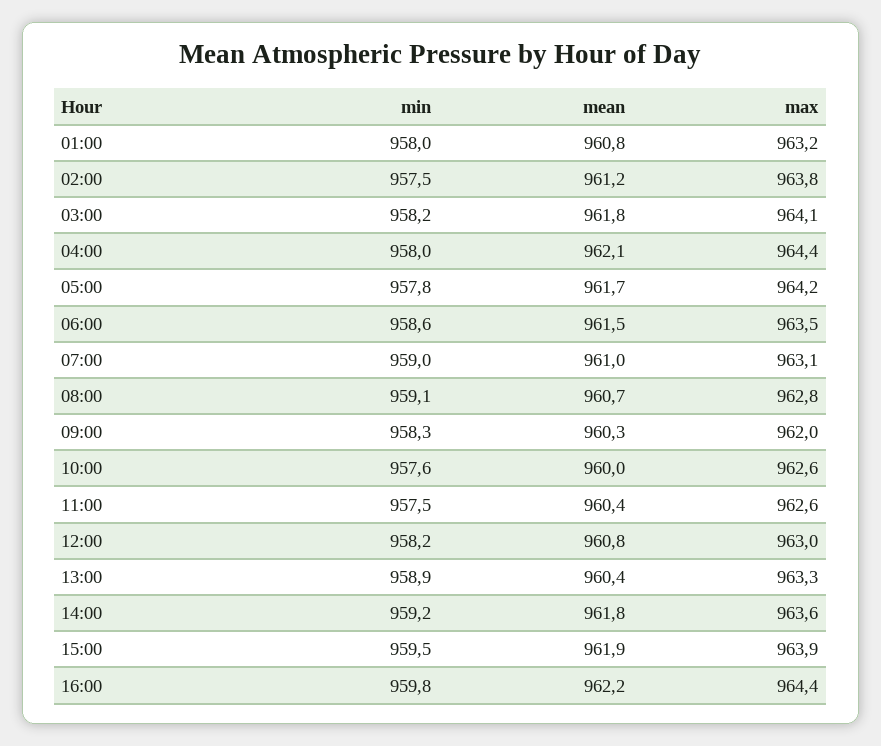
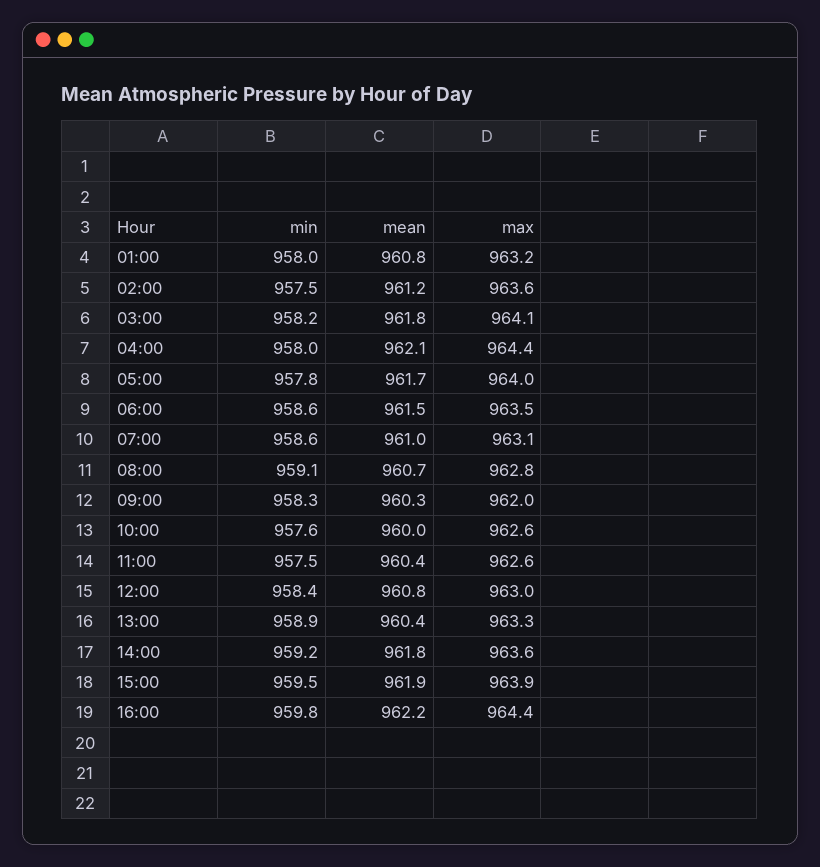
  {
    "min": {
      "01:00": 958,
      "02:00": 957.5,
      "03:00": 958.2,
      "04:00": 958,
      "05:00": 957.8,
      "06:00": 958.6,
-     "07:00": 959,
+     "07:00": 958.6,
      "08:00": 959.1,
      "09:00": 958.3,
      "10:00": 957.6,
      "11:00": 957.5,
-     "12:00": 958.2,
+     "12:00": 958.4,
      "13:00": 958.9,
      "14:00": 959.2,
      "15:00": 959.5,
      "16:00": 959.8
    },
    "mean": {
      "01:00": 960.8,
      "02:00": 961.2,
      "03:00": 961.8,
      "04:00": 962.1,
      "05:00": 961.7,
      "06:00": 961.5,
      "07:00": 961,
      "08:00": 960.7,
      "09:00": 960.3,
      "10:00": 960,
      "11:00": 960.4,
      "12:00": 960.8,
      "13:00": 960.4,
      "14:00": 961.8,
      "15:00": 961.9,
      "16:00": 962.2
    },
    "max": {
      "01:00": 963.2,
-     "02:00": 963.8,
+     "02:00": 963.6,
      "03:00": 964.1,
      "04:00": 964.4,
-     "05:00": 964.2,
+     "05:00": 964,
      "06:00": 963.5,
      "07:00": 963.1,
      "08:00": 962.8,
      "09:00": 962,
      "10:00": 962.6,
      "11:00": 962.6,
      "12:00": 963,
      "13:00": 963.3,
      "14:00": 963.6,
      "15:00": 963.9,
      "16:00": 964.4
    }
  }

